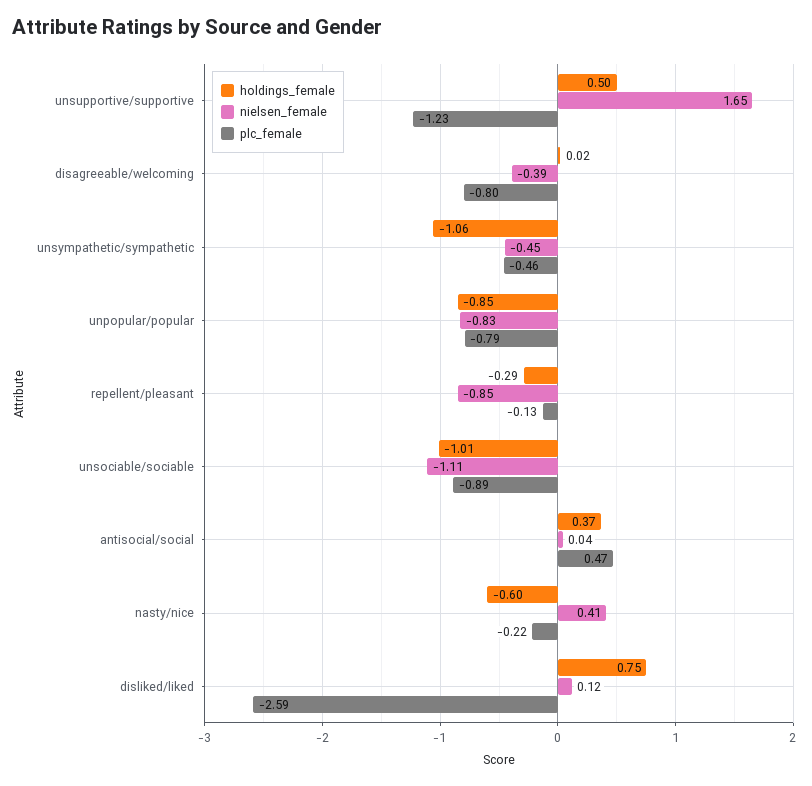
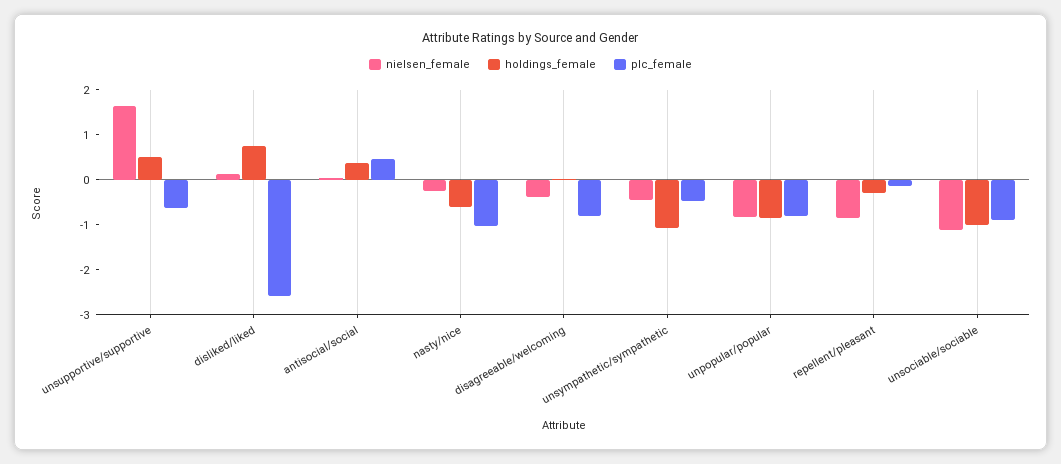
  {
    "holdings_female": {
      "unsupportive/supportive": 0.5,
      "disagreeable/welcoming": 0.02,
      "unsympathetic/sympathetic": -1.06,
      "unpopular/popular": -0.85,
      "repellent/pleasant": -0.29,
      "unsociable/sociable": -1.01,
      "antisocial/social": 0.37,
      "nasty/nice": -0.6,
      "disliked/liked": 0.75
    },
    "nielsen_female": {
      "unsupportive/supportive": 1.65,
      "disagreeable/welcoming": -0.39,
      "unsympathetic/sympathetic": -0.45,
      "unpopular/popular": -0.83,
      "repellent/pleasant": -0.85,
      "unsociable/sociable": -1.11,
      "antisocial/social": 0.04,
-     "nasty/nice": 0.41,
+     "nasty/nice": -0.2,
      "disliked/liked": 0.12
    },
    "plc_female": {
-     "unsupportive/supportive": -1.23,
+     "unsupportive/supportive": -0.6,
      "disagreeable/welcoming": -0.8,
      "unsympathetic/sympathetic": -0.46,
      "unpopular/popular": -0.79,
      "repellent/pleasant": -0.13,
      "unsociable/sociable": -0.89,
      "antisocial/social": 0.47,
-     "nasty/nice": -0.22,
+     "nasty/nice": -1,
      "disliked/liked": -2.59
    }
  }

